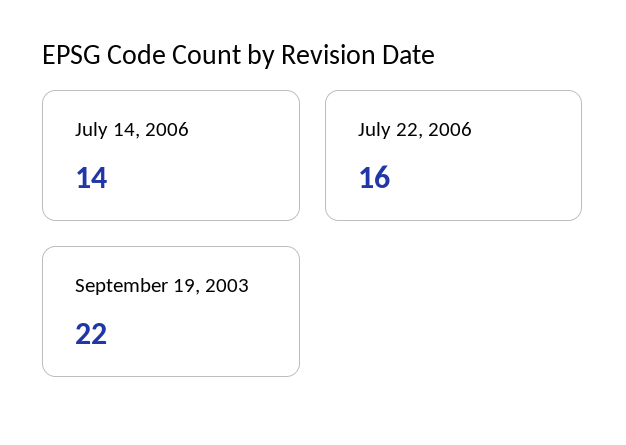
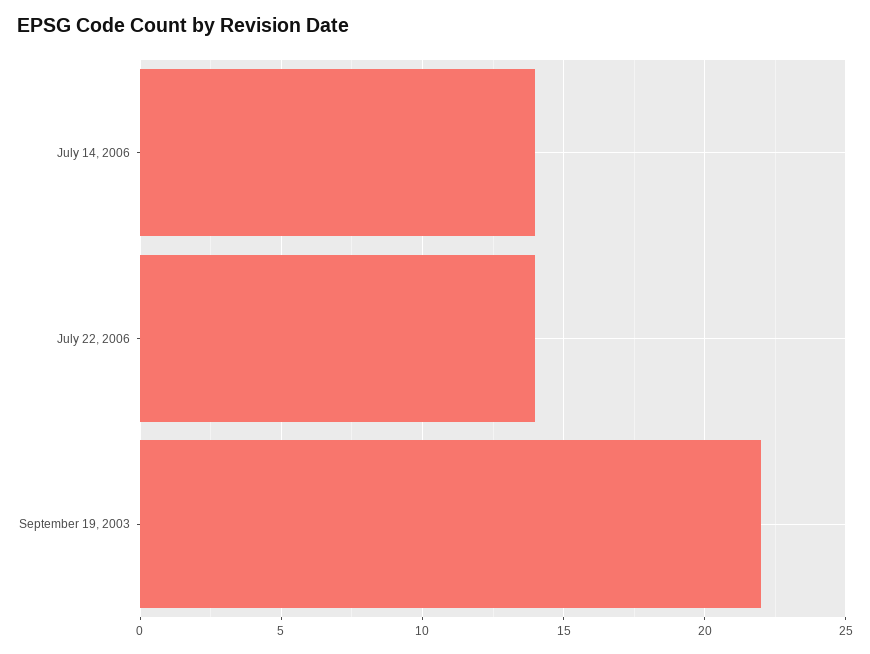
  {
    "July 14, 2006": 14,
-   "July 22, 2006": 16,
+   "July 22, 2006": 14,
    "September 19, 2003": 22
  }

